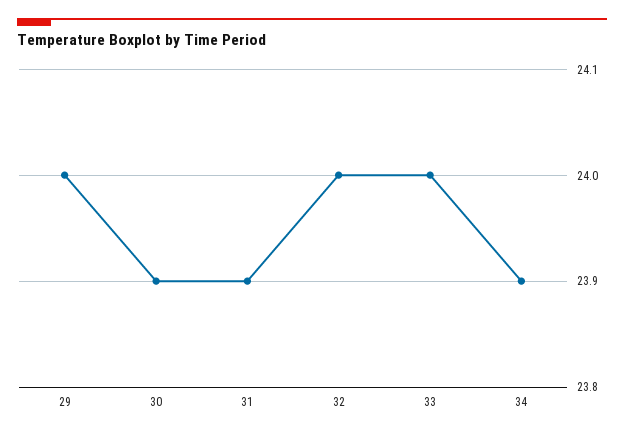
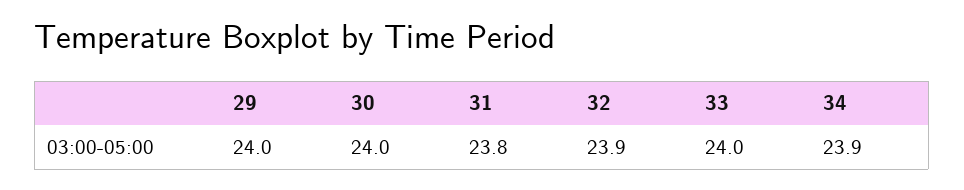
  {
    "29": 24,
-   "30": 23.9,
+   "30": 24,
-   "31": 23.9,
+   "31": 23.8,
-   "32": 24,
+   "32": 23.9,
    "33": 24,
    "34": 23.9
  }

